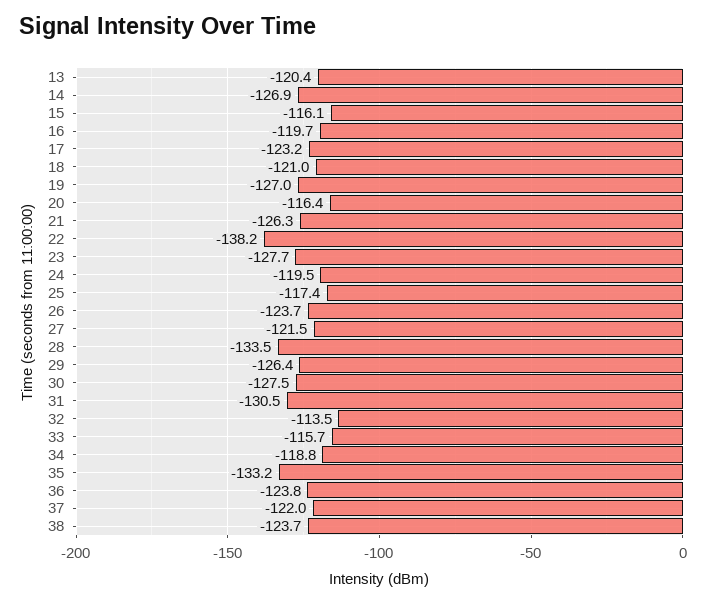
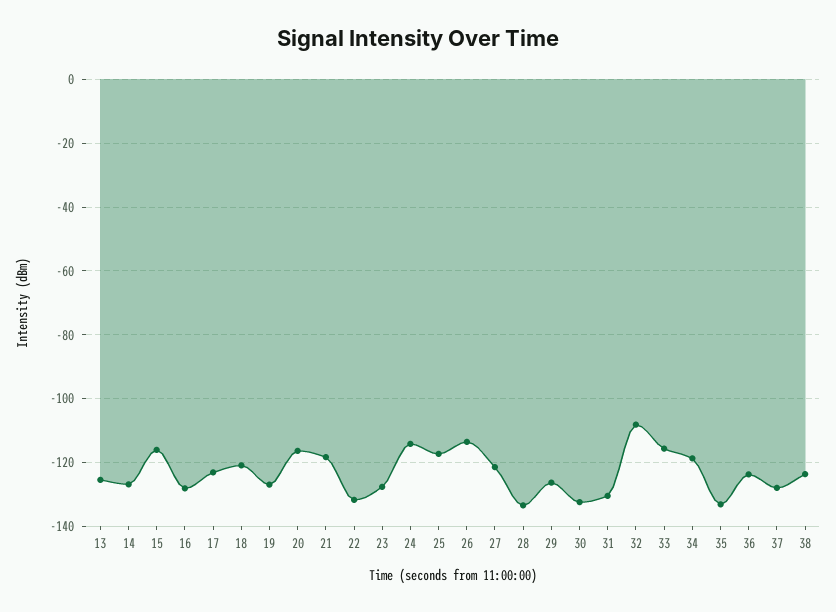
  {
-   "13": -120.4,
+   "13": -126,
    "14": -126.9,
    "15": -116.1,
-   "16": -119.7,
+   "16": -128,
    "17": -123.2,
    "18": -121,
    "19": -127,
    "20": -116.4,
-   "21": -126.3,
+   "21": -118,
-   "22": -138.2,
+   "22": -132,
    "23": -127.7,
-   "24": -119.5,
+   "24": -114,
    "25": -117.4,
-   "26": -123.7,
+   "26": -114,
    "27": -121.5,
    "28": -133.5,
    "29": -126.4,
-   "30": -127.5,
+   "30": -132,
    "31": -130.5,
-   "32": -113.5,
+   "32": -108,
    "33": -115.7,
    "34": -118.8,
    "35": -133.2,
    "36": -123.8,
-   "37": -122,
+   "37": -128,
    "38": -123.7
  }

